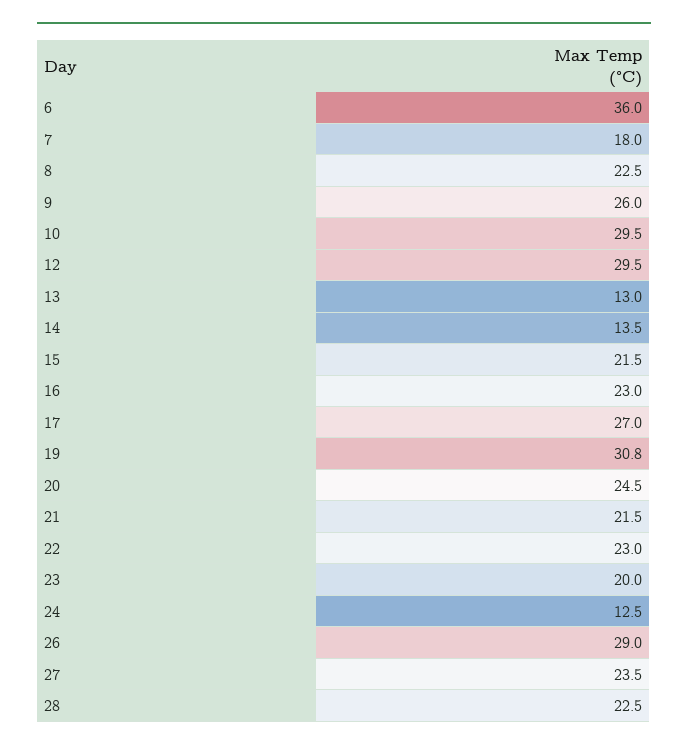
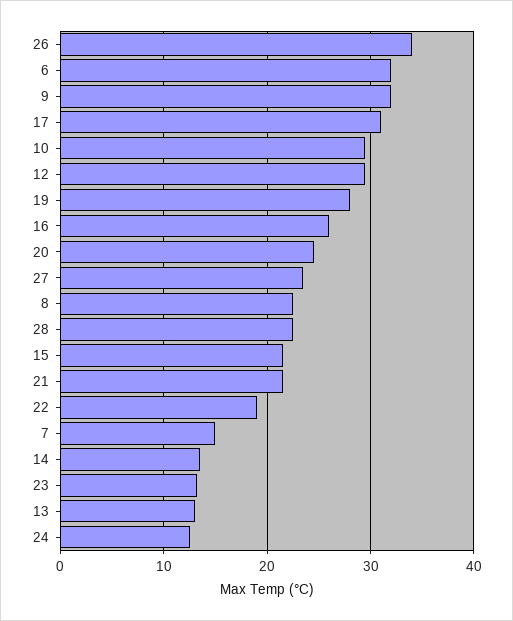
  {
-   "6": 36,
+   "6": 32,
-   "7": 18,
+   "7": 15,
    "8": 22.5,
-   "9": 26,
+   "9": 32,
    "10": 29.5,
    "12": 29.5,
    "13": 13,
    "14": 13.5,
    "15": 21.5,
-   "16": 23,
+   "16": 26,
-   "17": 27,
+   "17": 31,
-   "19": 30.8,
+   "19": 28,
    "20": 24.5,
    "21": 21.5,
-   "22": 23,
+   "22": 19,
-   "23": 20,
+   "23": 13,
    "24": 12.5,
-   "26": 29,
+   "26": 34,
    "27": 23.5,
    "28": 22.5
  }

